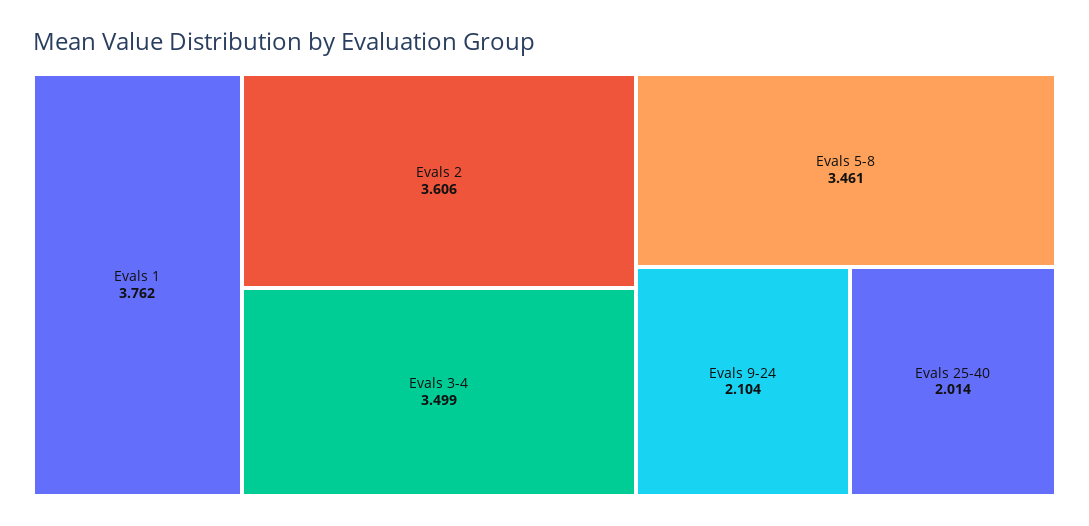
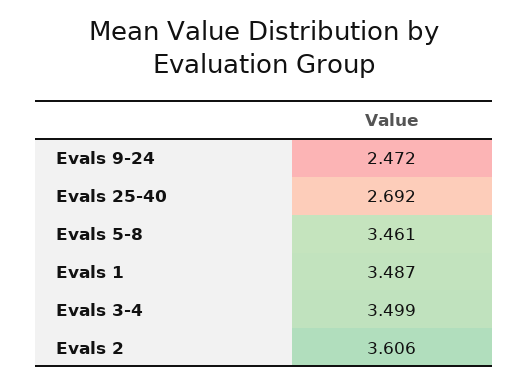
  {
-   "Evals 1": 3.762,
+   "Evals 1": 3.487,
    "Evals 2": 3.606,
    "Evals 3-4": 3.499,
    "Evals 5-8": 3.461,
-   "Evals 9-24": 2.104,
+   "Evals 9-24": 2.472,
-   "Evals 25-40": 2.014
+   "Evals 25-40": 2.692
  }

